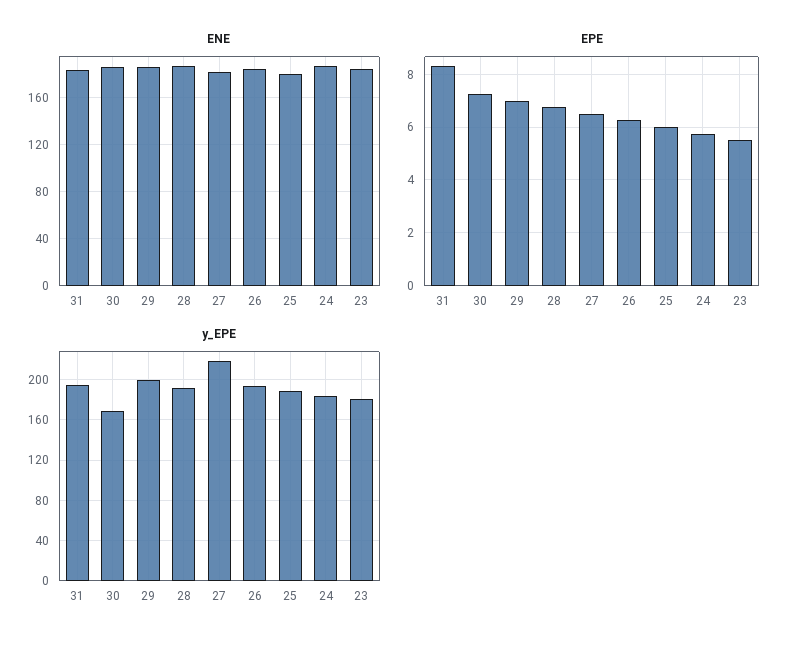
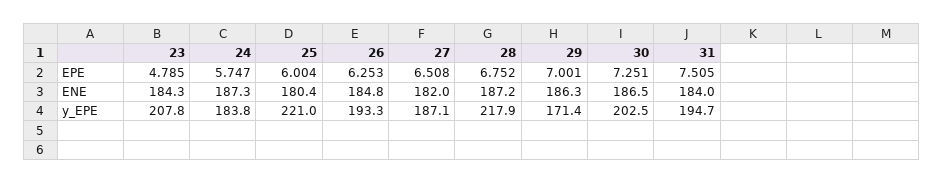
  {
    "ENE": {
      "31": 184,
      "30": 186.5,
      "29": 186.3,
      "28": 187.2,
      "27": 182,
      "26": 184.8,
      "25": 180.4,
      "24": 187.3,
      "23": 184.3
    },
    "EPE": {
-     "31": 8.25,
+     "31": 7.505,
      "30": 7.251,
      "29": 7.001,
      "28": 6.752,
      "27": 6.508,
      "26": 6.253,
      "25": 6.004,
      "24": 5.747,
-     "23": 5.5
+     "23": 4.785
    },
    "y_EPE": {
      "31": 194.7,
-     "30": 170,
+     "30": 202.5,
-     "29": 200,
+     "29": 171.4,
-     "28": 190,
+     "28": 217.9,
-     "27": 220,
+     "27": 187.1,
      "26": 193.3,
-     "25": 190,
+     "25": 221,
      "24": 183.8,
-     "23": 180
+     "23": 207.8
    }
  }

